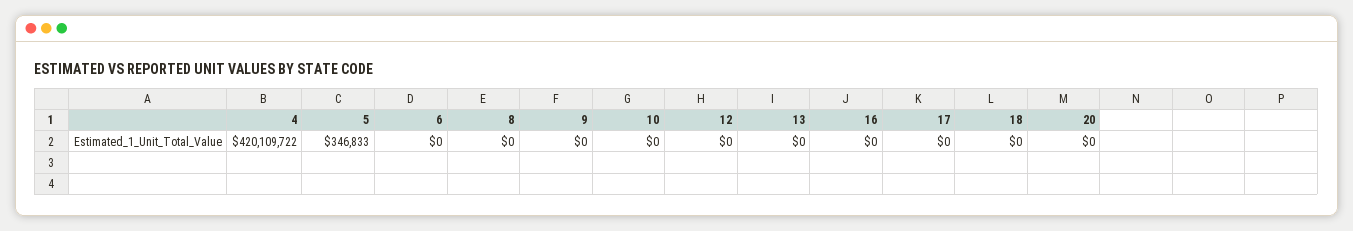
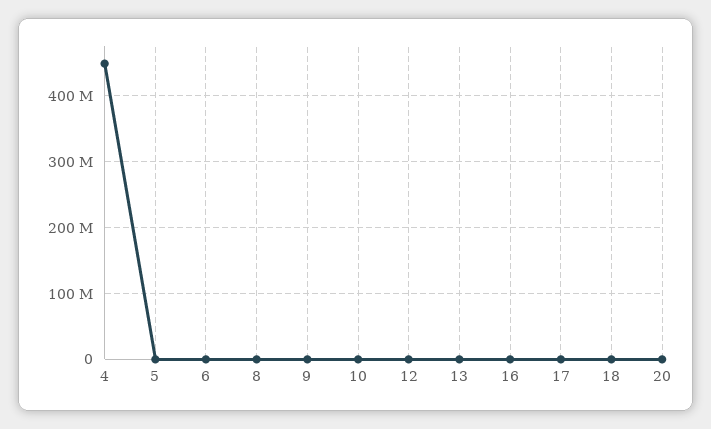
  {
-   "4": 420109722,
+   "4": 450000000,
    "5": 346833,
    "6": 0,
    "8": 0,
    "9": 0,
    "10": 0,
    "12": 0,
    "13": 0,
    "16": 0,
    "17": 0,
    "18": 0,
    "20": 0
  }

